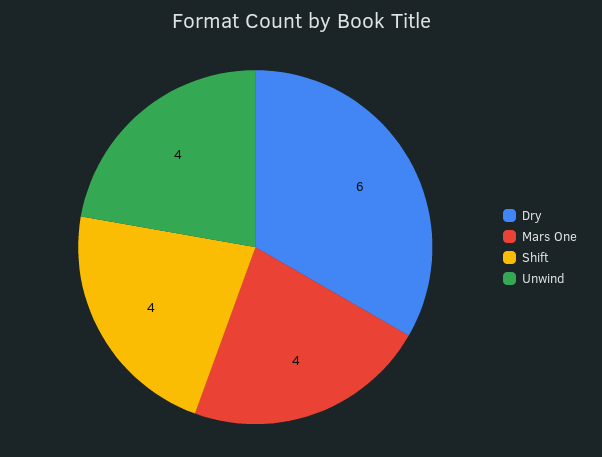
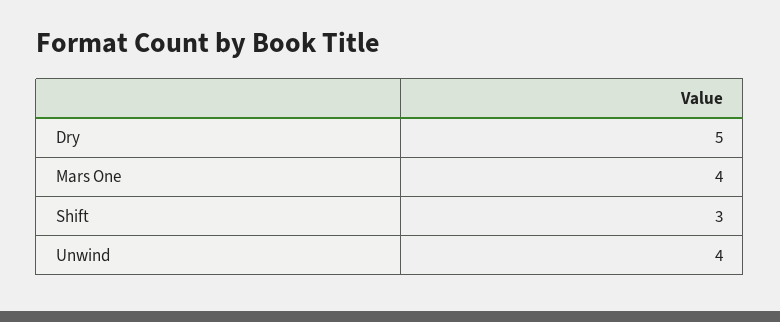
  {
-   "Dry": 6,
+   "Dry": 5,
    "Mars One": 4,
-   "Shift": 4,
+   "Shift": 3,
    "Unwind": 4
  }

